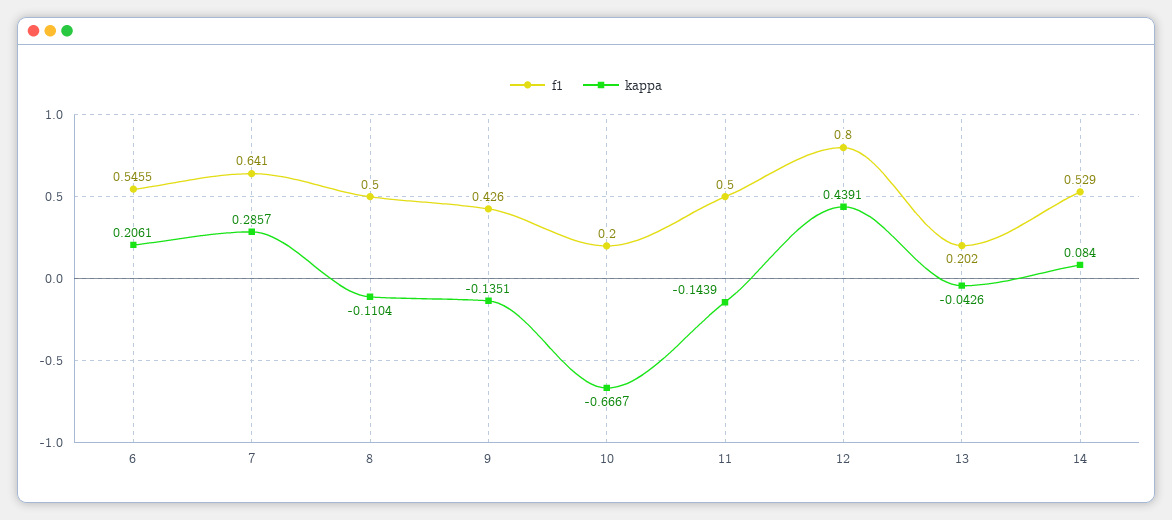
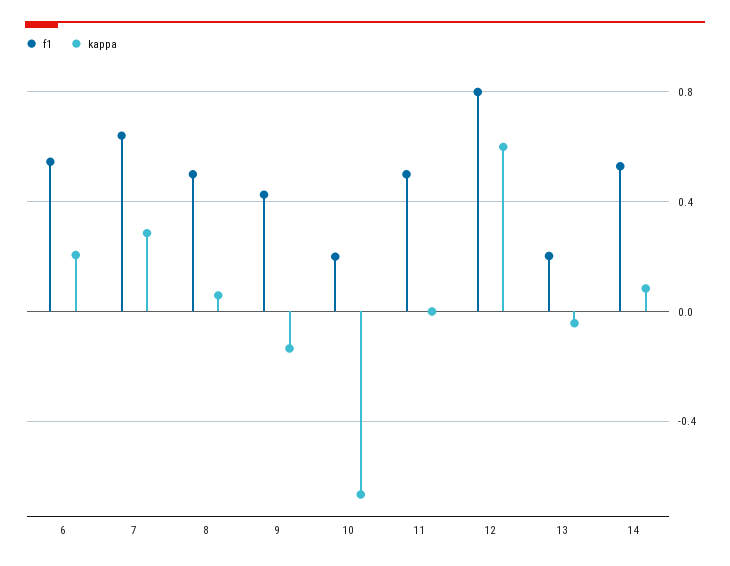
  {
    "f1": {
      "6": 0.5455,
      "7": 0.641,
      "8": 0.5,
      "9": 0.426,
      "10": 0.2,
      "11": 0.5,
      "12": 0.8,
      "13": 0.202,
      "14": 0.529
    },
    "kappa": {
      "6": 0.2061,
      "7": 0.2857,
-     "8": -0.1104,
+     "8": 0.05,
      "9": -0.1351,
      "10": -0.6667,
-     "11": -0.1439,
+     "11": 0,
-     "12": 0.4391,
+     "12": 0.6,
      "13": -0.0426,
      "14": 0.084
    }
  }

